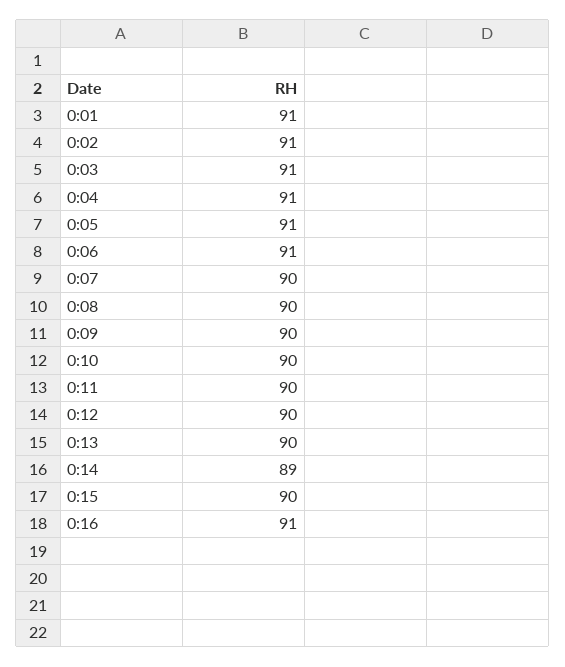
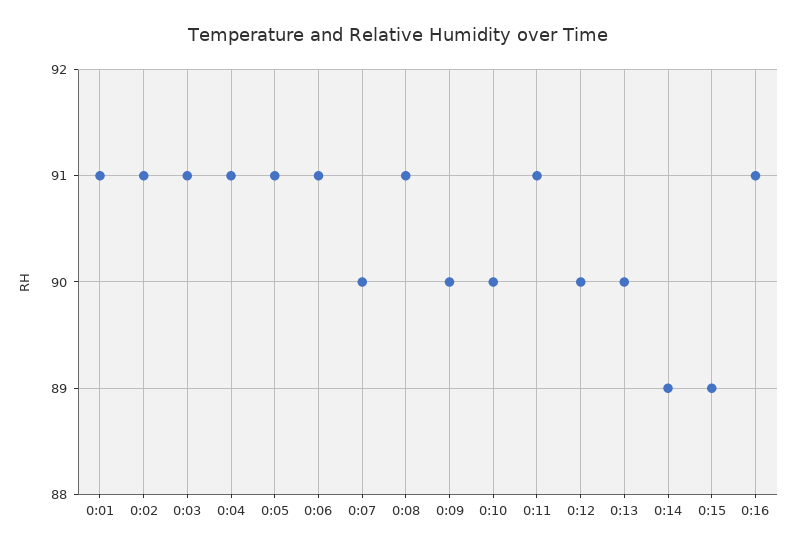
  {
    "0:01": 91,
    "0:02": 91,
    "0:03": 91,
    "0:04": 91,
    "0:05": 91,
    "0:06": 91,
    "0:07": 90,
-   "0:08": 90,
+   "0:08": 91,
    "0:09": 90,
    "0:10": 90,
-   "0:11": 90,
+   "0:11": 91,
    "0:12": 90,
    "0:13": 90,
    "0:14": 89,
-   "0:15": 90,
+   "0:15": 89,
    "0:16": 91
  }

